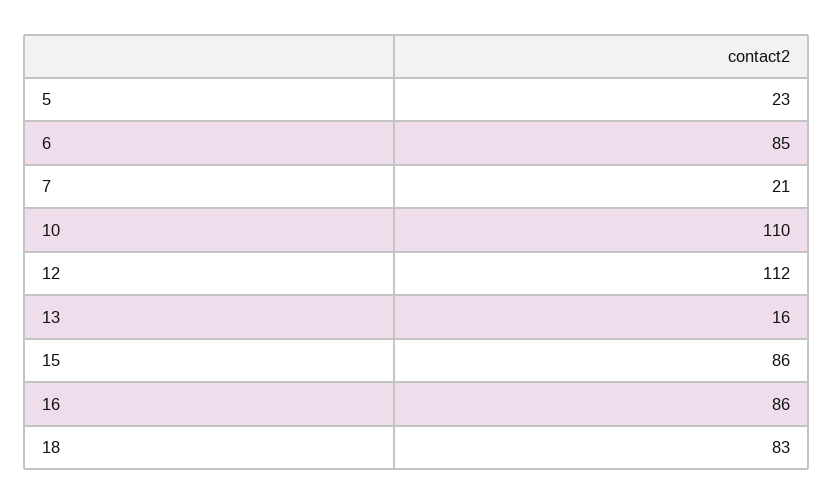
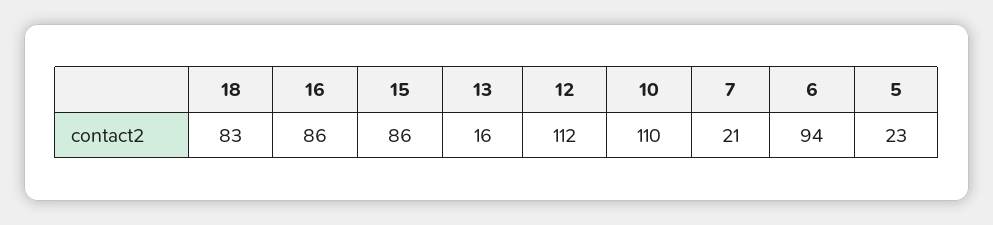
  {
    "5": 23,
-   "6": 85,
+   "6": 94,
    "7": 21,
    "10": 110,
    "12": 112,
    "13": 16,
    "15": 86,
    "16": 86,
    "18": 83
  }

